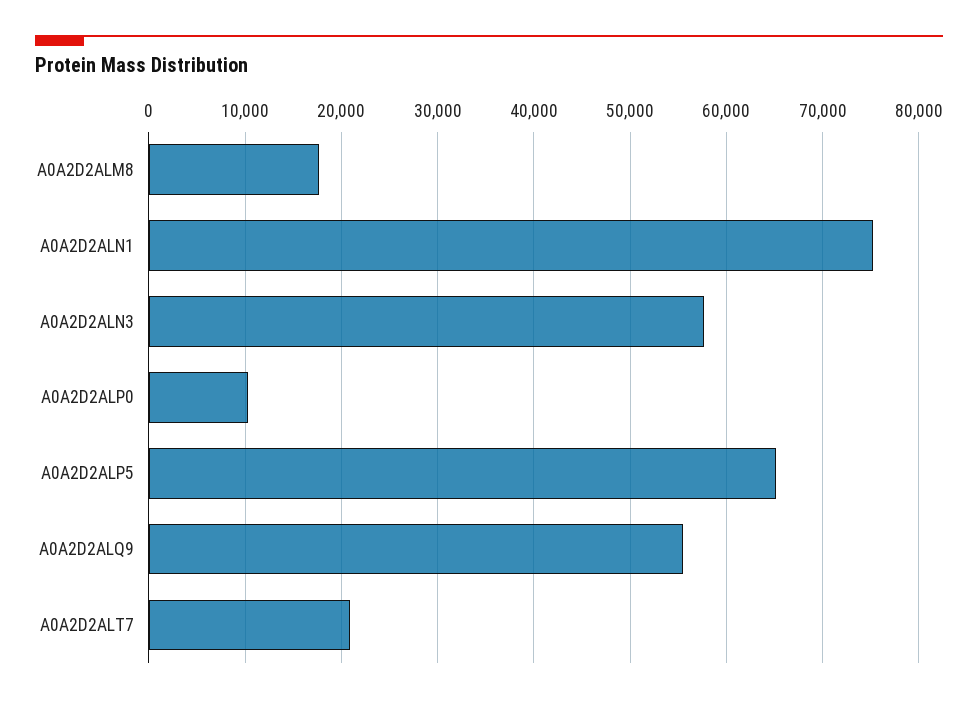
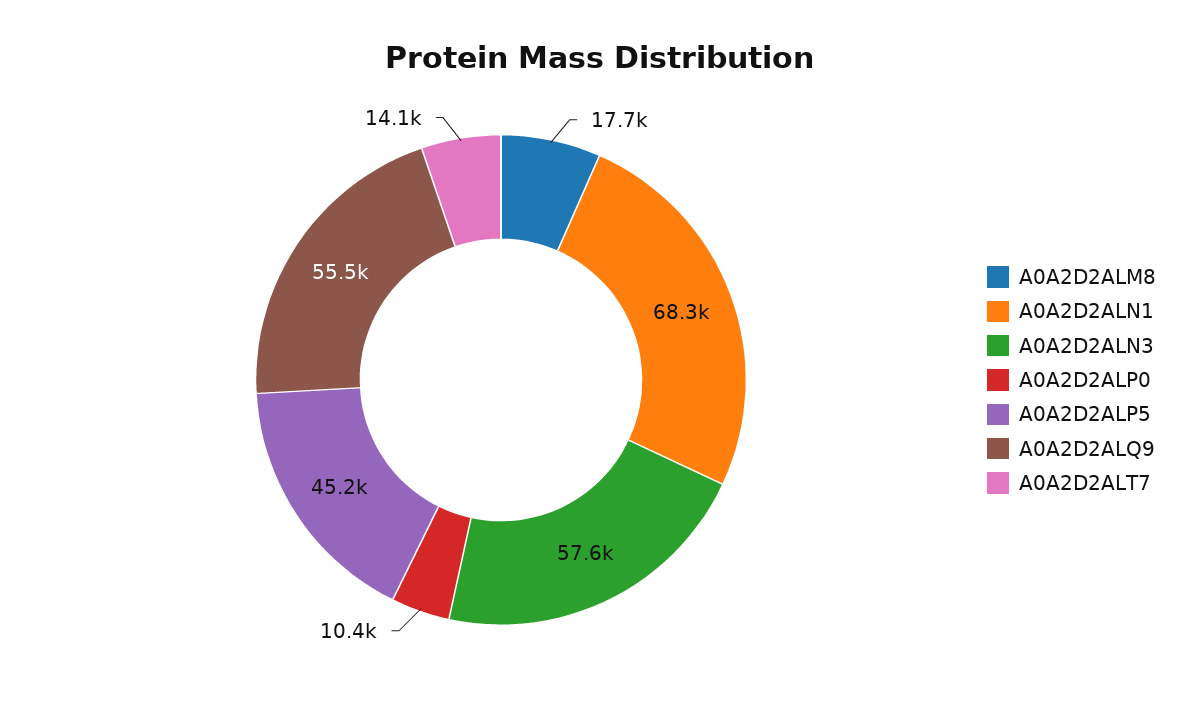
  {
    "A0A2D2ALM8": 17700,
-   "A0A2D2ALN1": 75000,
+   "A0A2D2ALN1": 68300,
    "A0A2D2ALN3": 57600,
    "A0A2D2ALP0": 10400,
-   "A0A2D2ALP5": 65000,
+   "A0A2D2ALP5": 45200,
    "A0A2D2ALQ9": 55500,
-   "A0A2D2ALT7": 21000
+   "A0A2D2ALT7": 14100
  }

